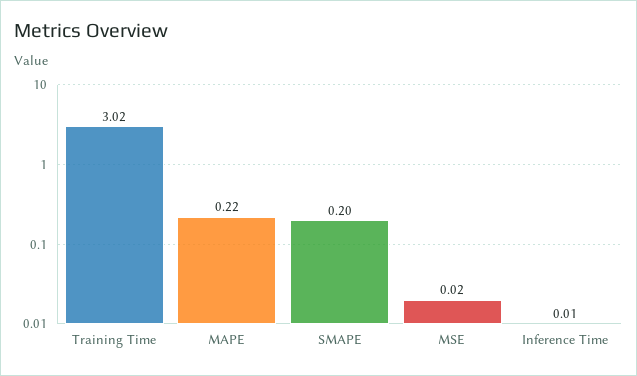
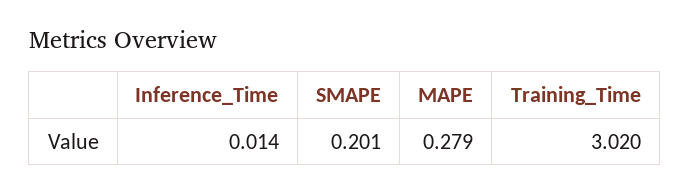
  {
    "Training Time": 3.02,
-   "MAPE": 0.22,
+   "MAPE": 0.279,
    "SMAPE": 0.201,
-   "MSE": 0.02,
    "Inference Time": 0.014
  }

